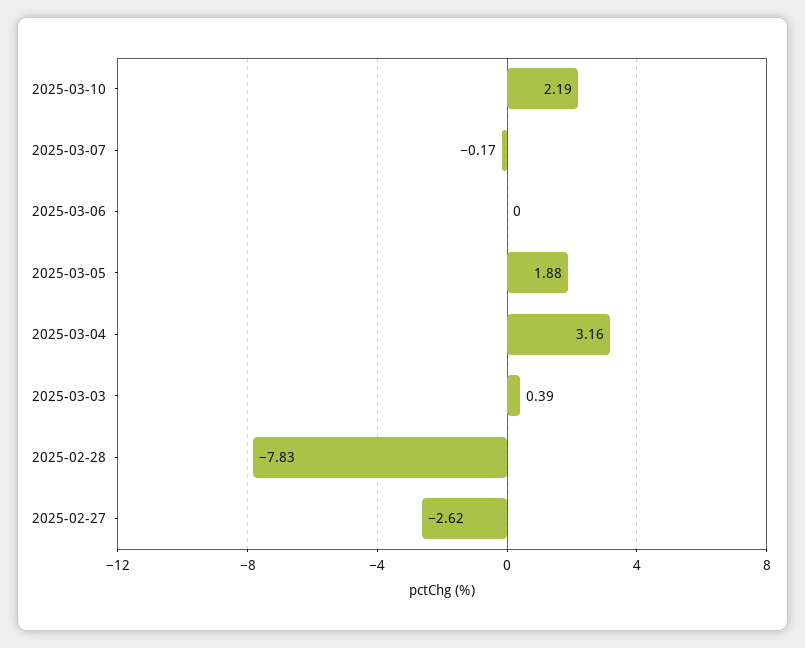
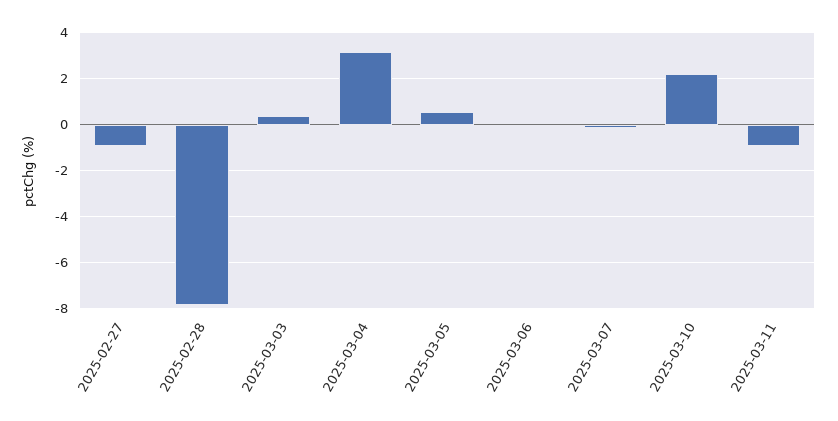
  {
    "2025-03-10": 2.19,
    "2025-03-07": -0.17,
    "2025-03-06": 0,
-   "2025-03-05": 1.88,
+   "2025-03-05": 0.5,
    "2025-03-04": 3.16,
    "2025-03-03": 0.39,
    "2025-02-28": -7.83,
-   "2025-02-27": -2.62
+   "2025-02-27": -1,
+   "2025-03-11": -1
  }

